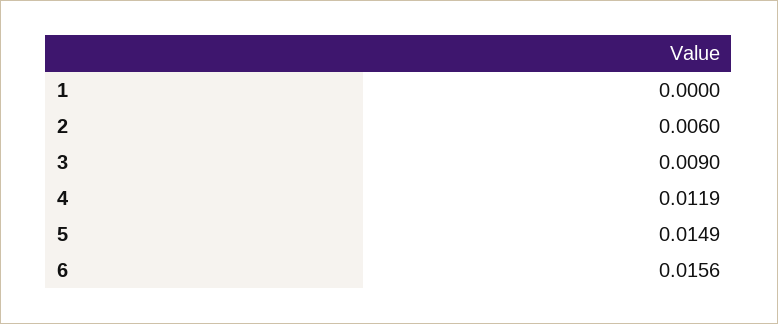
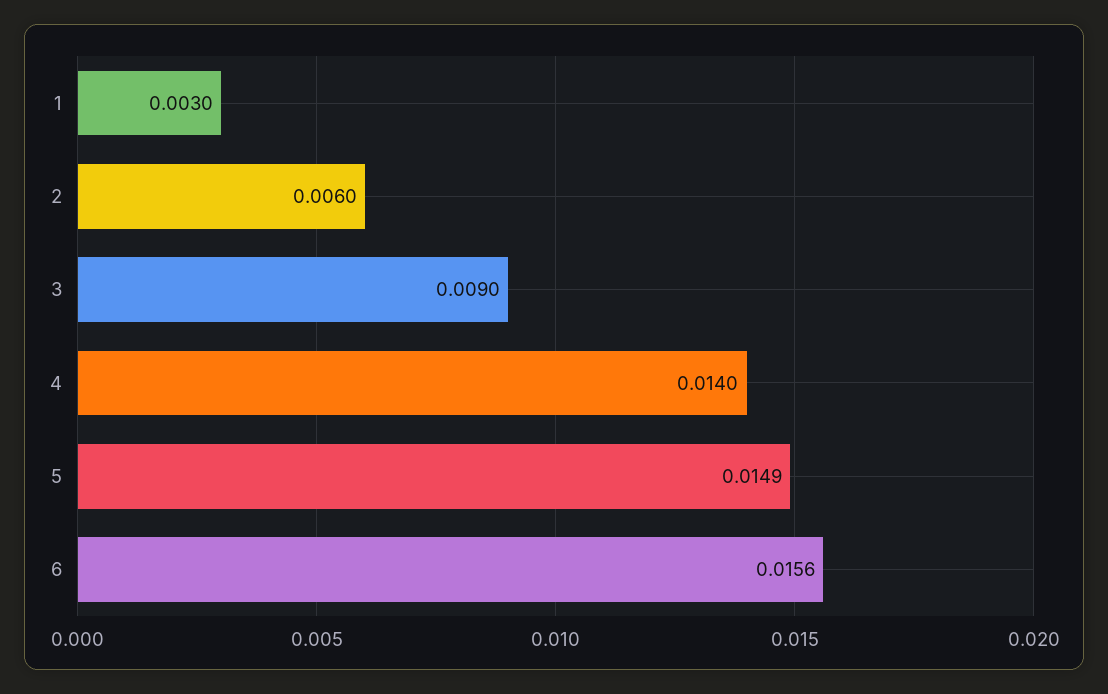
  {
-   "1": 0,
+   "1": 0.003,
    "2": 0.006,
    "3": 0.009,
-   "4": 0.0119,
+   "4": 0.014,
    "5": 0.0149,
    "6": 0.0156
  }

